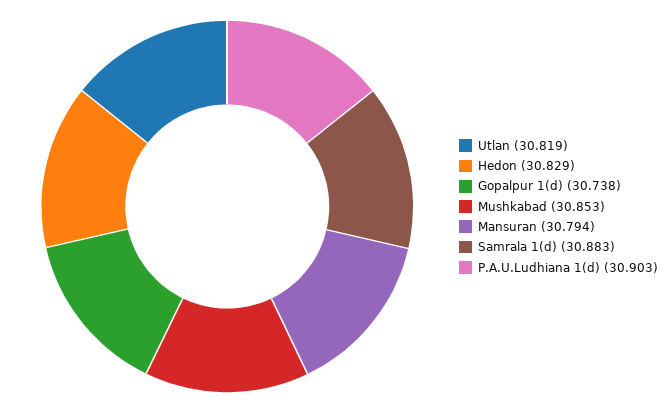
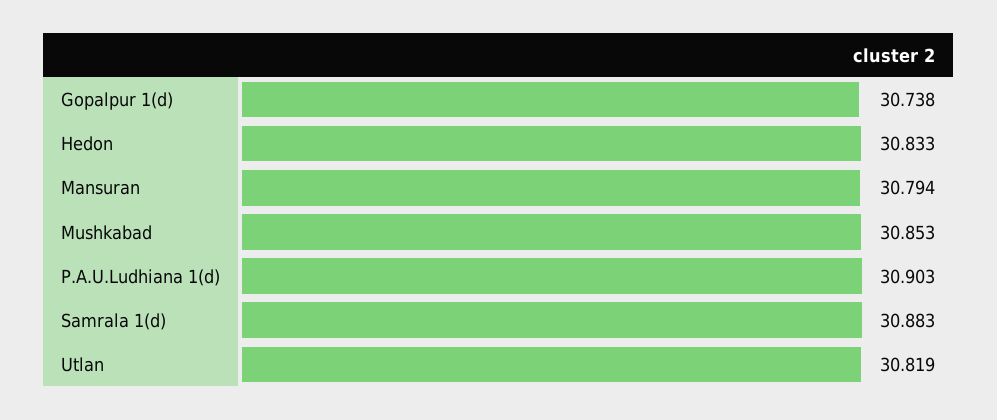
  {
    "Utlan": 30.819,
-   "Hedon": 30.829,
+   "Hedon": 30.833,
    "Gopalpur 1(d)": 30.738,
    "Mushkabad": 30.853,
    "Mansuran": 30.794,
    "Samrala 1(d)": 30.883,
    "P.A.U.Ludhiana 1(d)": 30.903
  }

